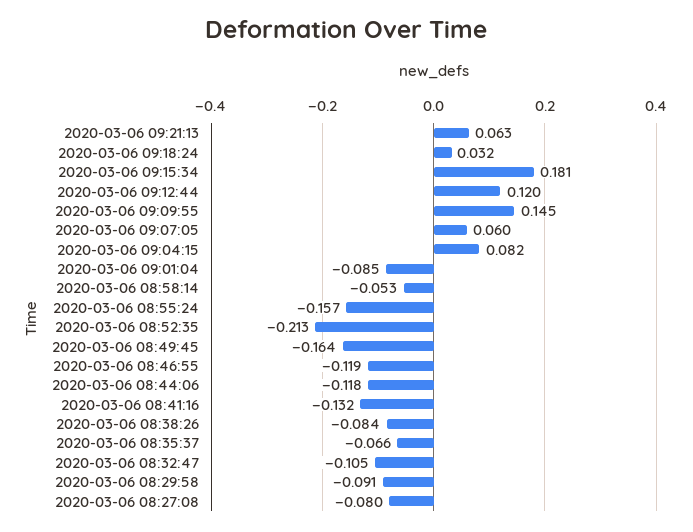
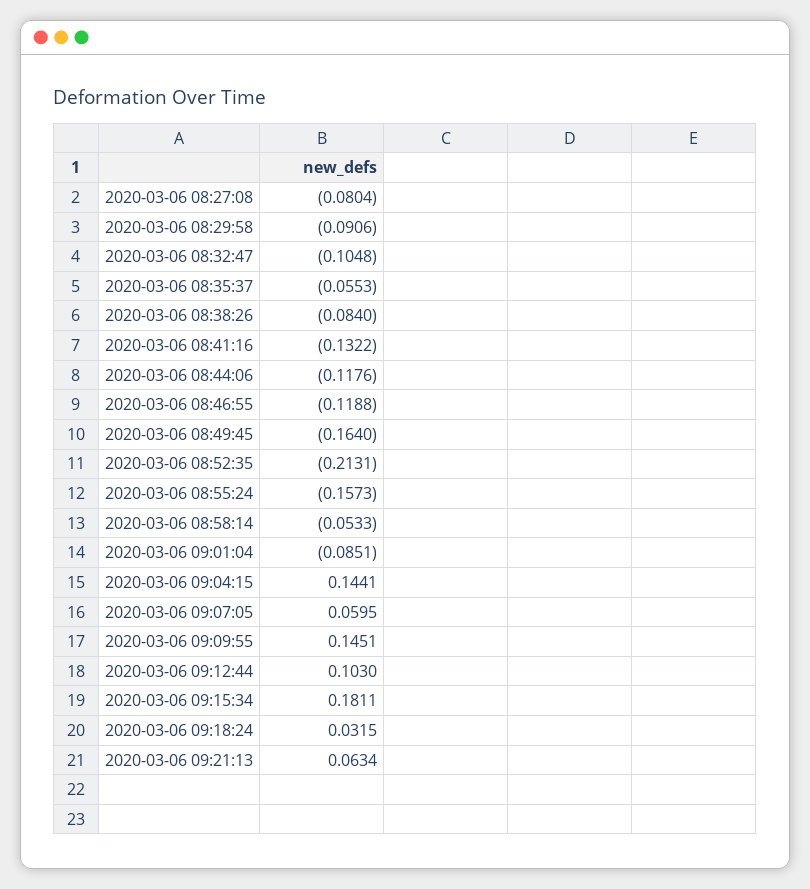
  {
    "2020-03-06 09:21:13": 0.0634,
    "2020-03-06 09:18:24": 0.0315,
    "2020-03-06 09:15:34": 0.1811,
-   "2020-03-06 09:12:44": 0.12,
+   "2020-03-06 09:12:44": 0.103,
    "2020-03-06 09:09:55": 0.1451,
    "2020-03-06 09:07:05": 0.0595,
-   "2020-03-06 09:04:15": 0.082,
+   "2020-03-06 09:04:15": 0.1441,
    "2020-03-06 09:01:04": -0.0851,
    "2020-03-06 08:58:14": -0.0533,
    "2020-03-06 08:55:24": -0.1573,
    "2020-03-06 08:52:35": -0.2131,
    "2020-03-06 08:49:45": -0.164,
    "2020-03-06 08:46:55": -0.1188,
    "2020-03-06 08:44:06": -0.1176,
    "2020-03-06 08:41:16": -0.1322,
    "2020-03-06 08:38:26": -0.084,
-   "2020-03-06 08:35:37": -0.066,
+   "2020-03-06 08:35:37": -0.0553,
    "2020-03-06 08:32:47": -0.1048,
    "2020-03-06 08:29:58": -0.0906,
    "2020-03-06 08:27:08": -0.0804
  }

